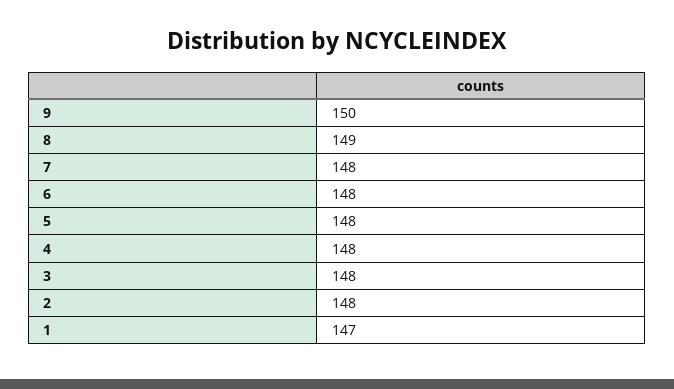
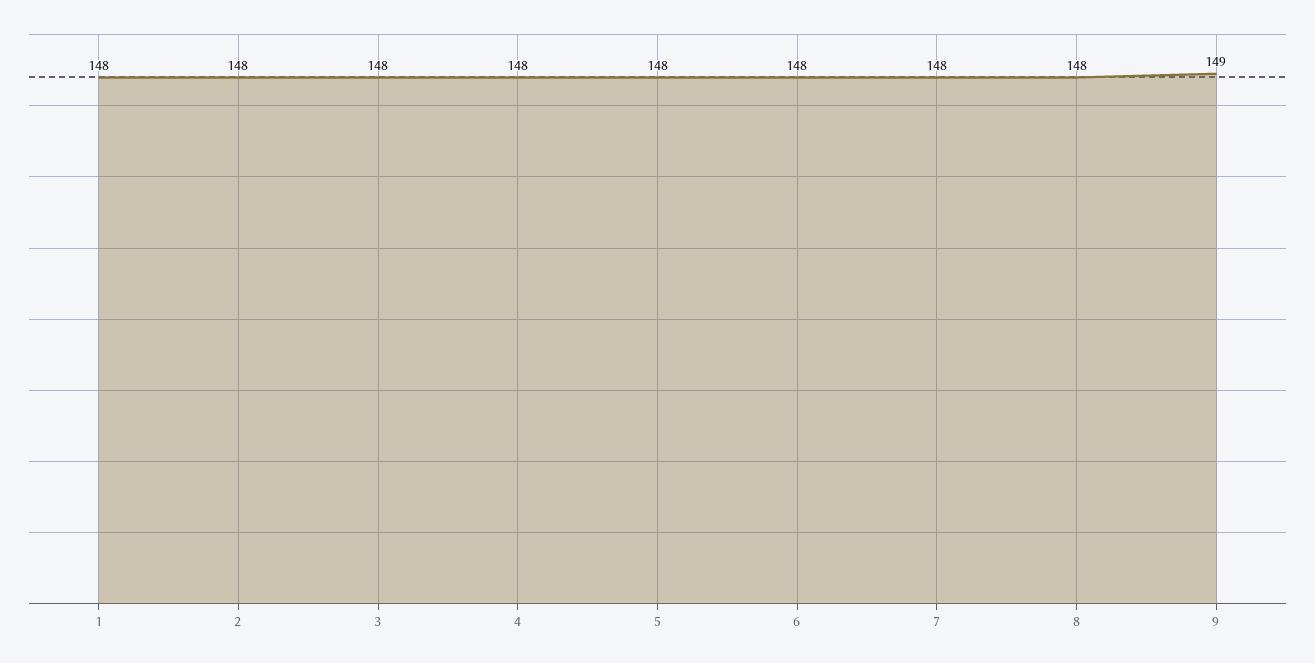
  {
-   "9": 150,
+   "9": 149,
-   "8": 149,
+   "8": 148,
    "7": 148,
    "6": 148,
    "5": 148,
    "4": 148,
    "3": 148,
    "2": 148,
-   "1": 147
+   "1": 148
  }

